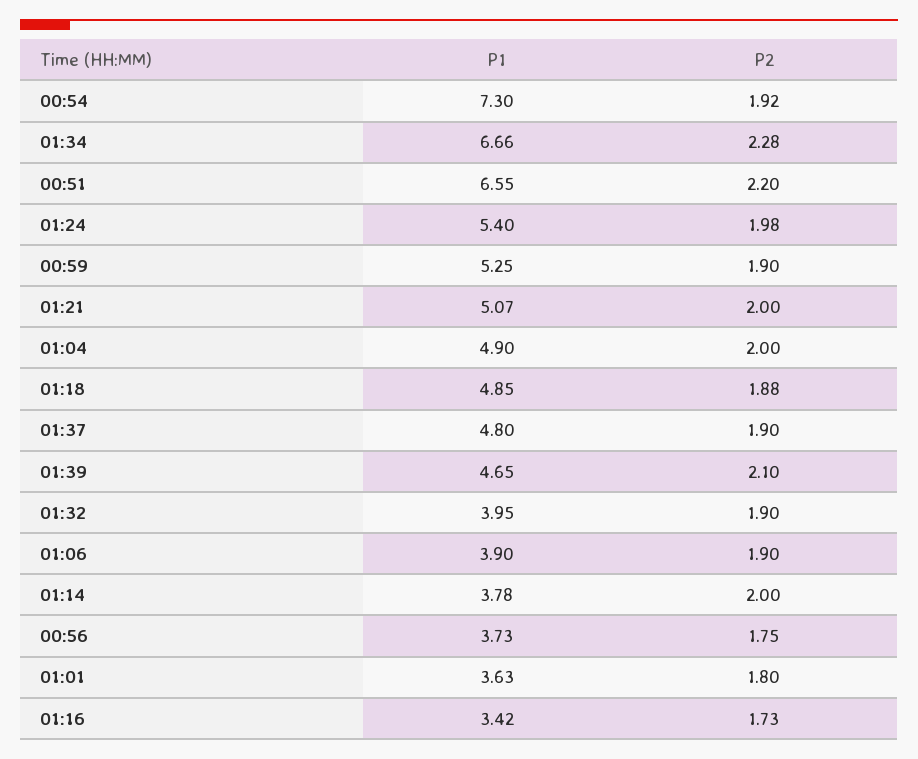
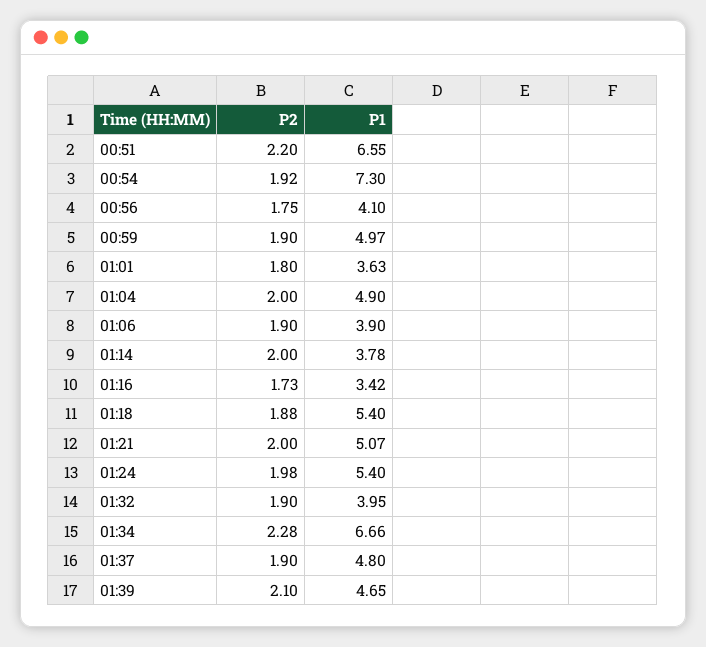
  {
    "P1": {
      "00:54": 7.3,
      "01:34": 6.66,
      "00:51": 6.55,
      "01:24": 5.4,
-     "00:59": 5.25,
+     "00:59": 4.97,
      "01:21": 5.07,
      "01:04": 4.9,
-     "01:18": 4.85,
+     "01:18": 5.4,
      "01:37": 4.8,
      "01:39": 4.65,
      "01:32": 3.95,
      "01:06": 3.9,
      "01:14": 3.78,
-     "00:56": 3.73,
+     "00:56": 4.1,
      "01:01": 3.63,
      "01:16": 3.42
    },
    "P2": {
      "00:54": 1.92,
      "01:34": 2.28,
      "00:51": 2.2,
      "01:24": 1.98,
      "00:59": 1.9,
      "01:21": 2,
      "01:04": 2,
      "01:18": 1.88,
      "01:37": 1.9,
      "01:39": 2.1,
      "01:32": 1.9,
      "01:06": 1.9,
      "01:14": 2,
      "00:56": 1.75,
      "01:01": 1.8,
      "01:16": 1.73
    }
  }

